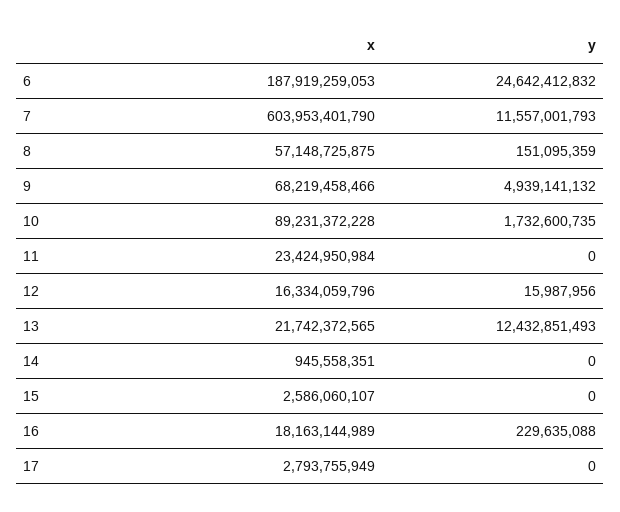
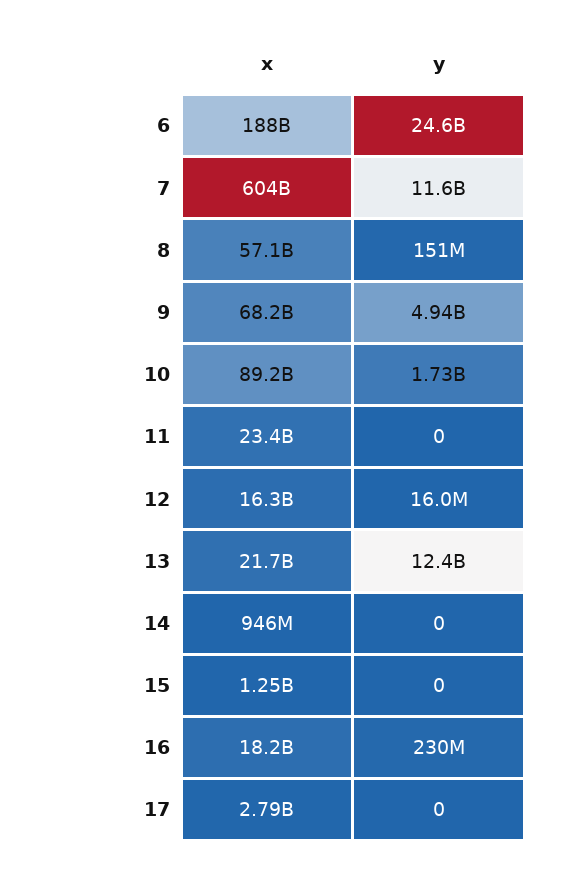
  {
    "x": {
      "6": 187919259053,
      "7": 603953401790,
      "8": 57148725875,
      "9": 68219458466,
      "10": 89231372228,
      "11": 23424950984,
      "12": 16334059796,
      "13": 21742372565,
      "14": 945558351,
-     "15": 2586060107,
+     "15": 1250000000,
      "16": 18163144989,
      "17": 2793755949
    },
    "y": {
      "6": 24642412832,
      "7": 11557001793,
      "8": 151095359,
      "9": 4939141132,
      "10": 1732600735,
      "11": 0,
      "12": 15987956,
      "13": 12432851493,
      "14": 0,
      "15": 0,
      "16": 229635088,
      "17": 0
    }
  }

